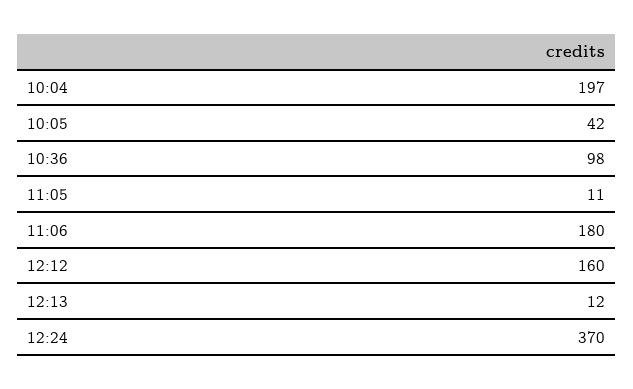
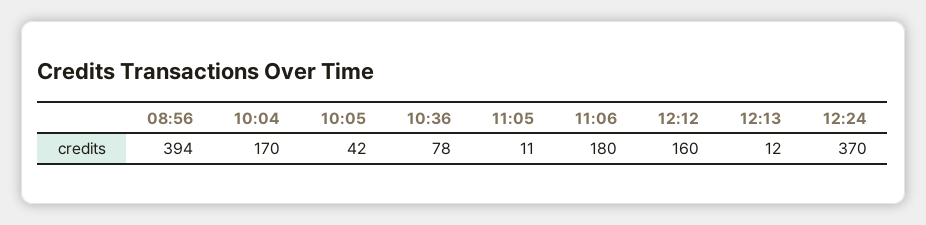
  {
-   "10:04": 197,
+   "10:04": 170,
    "10:05": 42,
-   "10:36": 98,
+   "10:36": 78,
    "11:05": 11,
    "11:06": 180,
    "12:12": 160,
    "12:13": 12,
-   "12:24": 370
+   "12:24": 370,
+   "08:56": 394
  }

